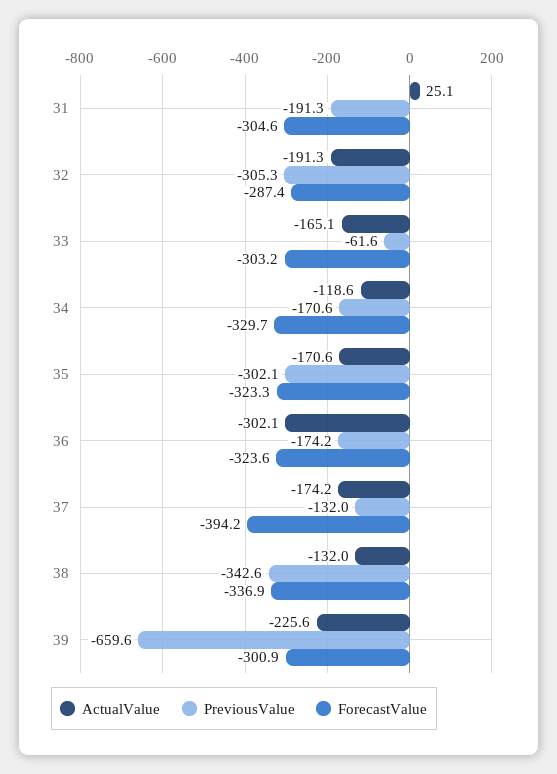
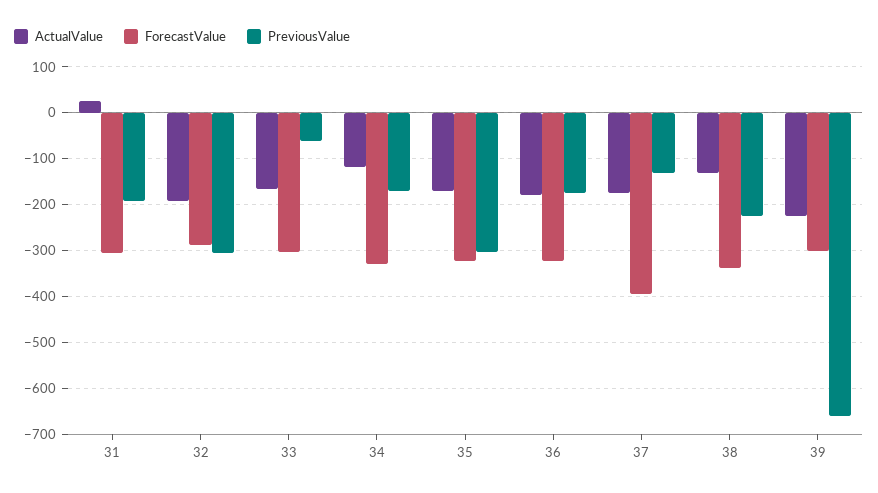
  {
    "ActualValue": {
      "31": 25.1,
      "32": -191.3,
      "33": -165.1,
      "34": -118.6,
      "35": -170.6,
-     "36": -302.1,
+     "36": -180,
      "37": -174.2,
      "38": -132,
      "39": -225.6
    },
    "PreviousValue": {
      "31": -191.3,
      "32": -305.3,
      "33": -61.6,
      "34": -170.6,
      "35": -302.1,
      "36": -174.2,
      "37": -132,
-     "38": -342.6,
+     "38": -220,
      "39": -659.6
    },
    "ForecastValue": {
      "31": -304.6,
      "32": -287.4,
      "33": -303.2,
      "34": -329.7,
      "35": -323.3,
      "36": -323.6,
      "37": -394.2,
      "38": -336.9,
      "39": -300.9
    }
  }

